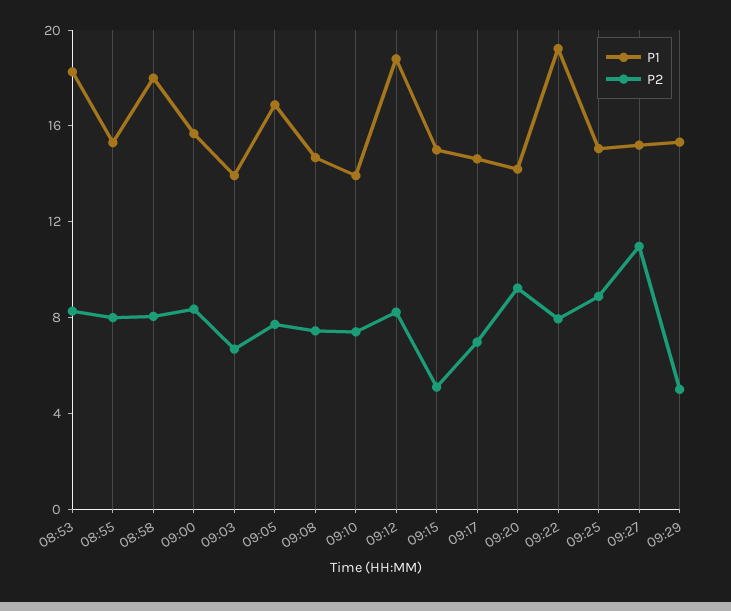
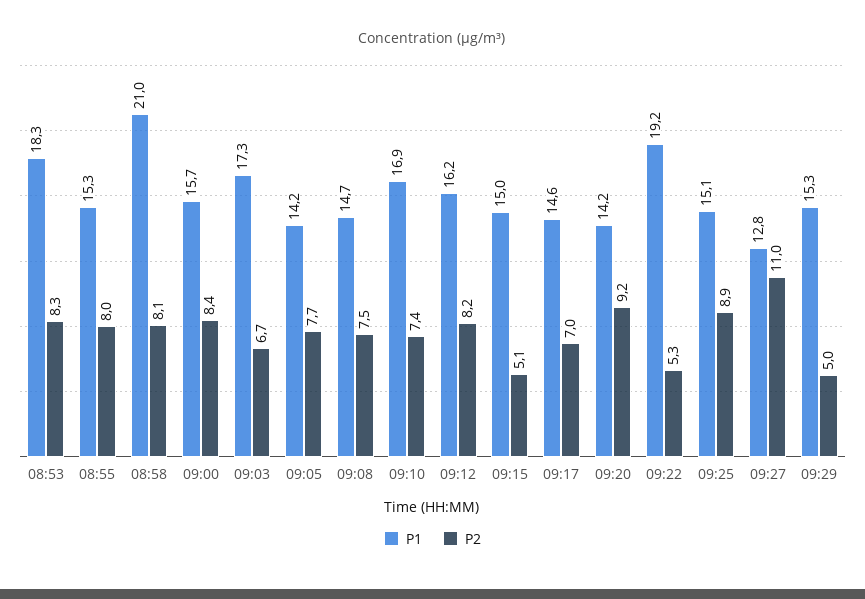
  {
    "P1": {
      "08:53": 18.3,
      "08:55": 15.3,
-     "08:58": 18,
+     "08:58": 21,
      "09:00": 15.7,
-     "09:03": 14,
+     "09:03": 17.3,
-     "09:05": 17,
+     "09:05": 14.2,
      "09:08": 14.7,
-     "09:10": 14,
+     "09:10": 16.9,
-     "09:12": 19,
+     "09:12": 16.2,
      "09:15": 15,
      "09:17": 14.6,
      "09:20": 14.2,
      "09:22": 19.2,
      "09:25": 15.1,
-     "09:27": 15,
+     "09:27": 12.8,
      "09:29": 15.3
    },
    "P2": {
      "08:53": 8.3,
      "08:55": 8,
      "08:58": 8.1,
      "09:00": 8.4,
      "09:03": 6.7,
      "09:05": 7.7,
      "09:08": 7.5,
      "09:10": 7.4,
      "09:12": 8.2,
      "09:15": 5.1,
      "09:17": 7,
      "09:20": 9.2,
-     "09:22": 8,
+     "09:22": 5.3,
      "09:25": 8.9,
      "09:27": 11,
      "09:29": 5
    }
  }

